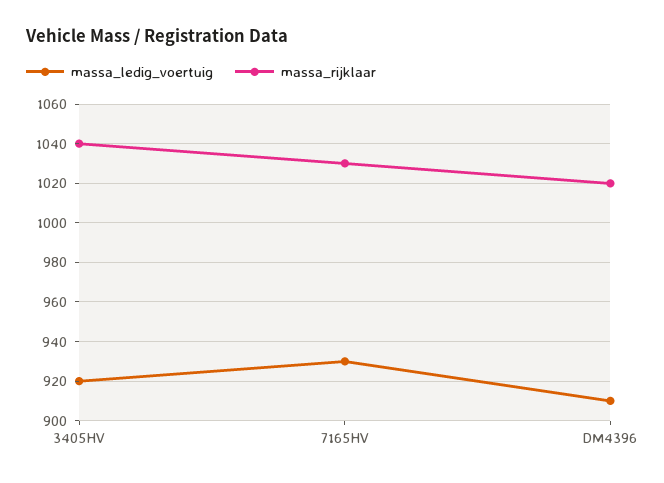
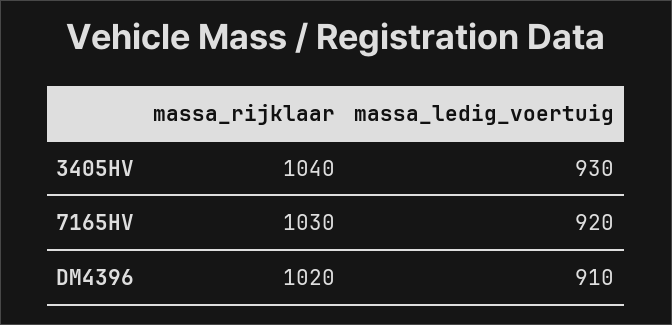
  {
    "massa_ledig_voertuig": {
-     "3405HV": 920,
+     "3405HV": 930,
-     "7165HV": 930,
+     "7165HV": 920,
      "DM4396": 910
    },
    "massa_rijklaar": {
      "3405HV": 1040,
      "7165HV": 1030,
      "DM4396": 1020
    }
  }

